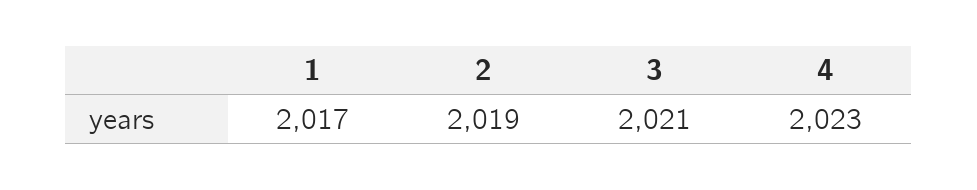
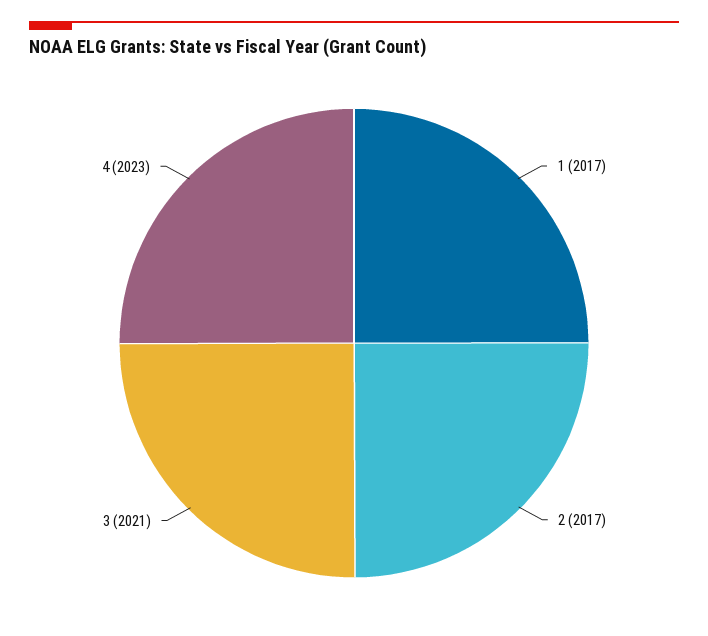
  {
    "1": 2017,
-   "2": 2019,
+   "2": 2017,
    "3": 2021,
    "4": 2023
  }

